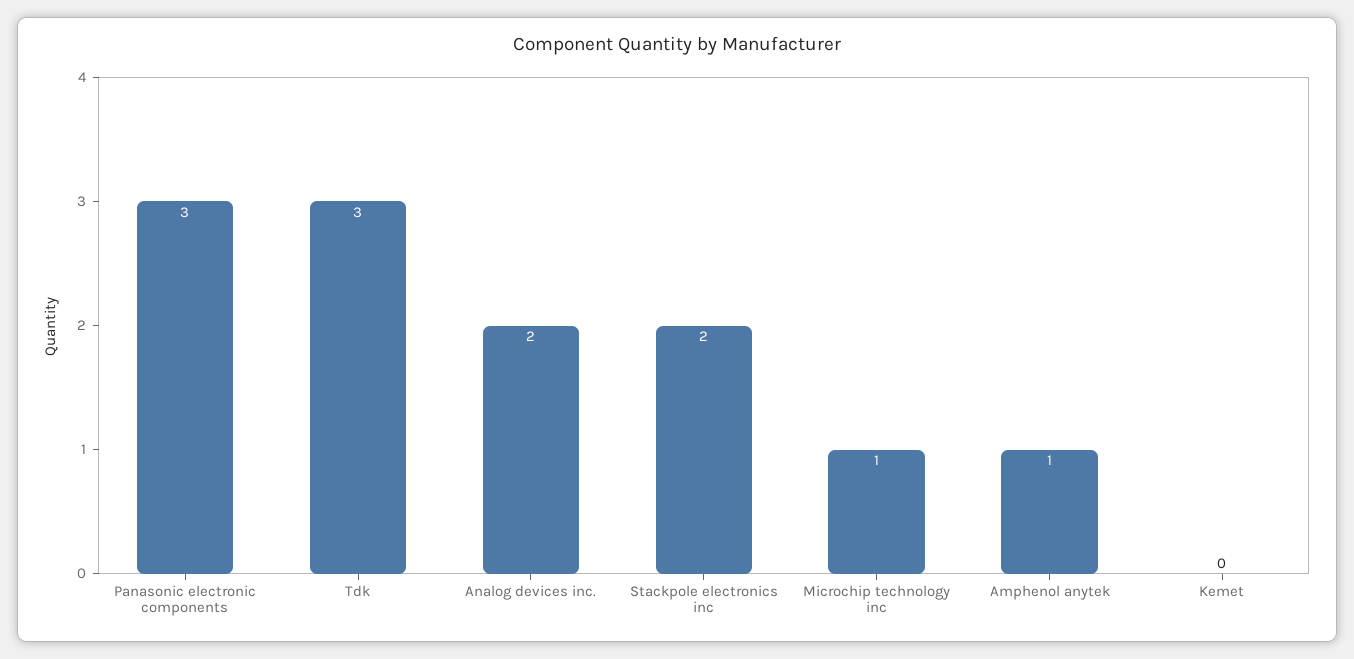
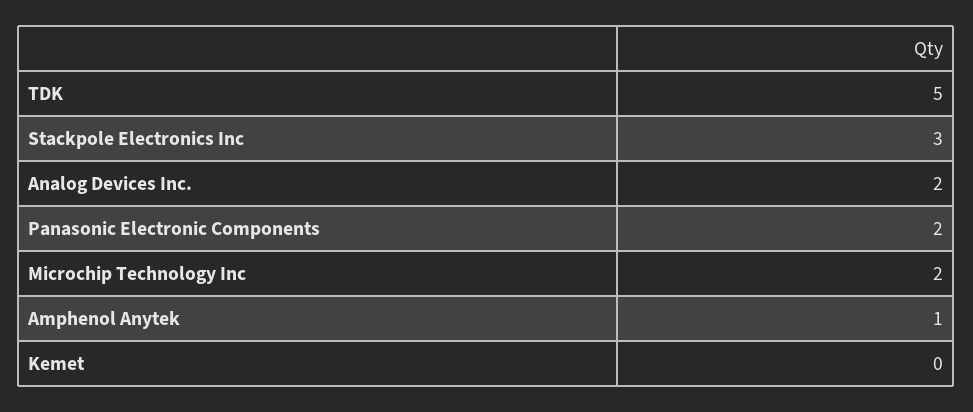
  {
-   "Panasonic electronic components": 3,
+   "Panasonic electronic components": 2,
-   "Tdk": 3,
+   "Tdk": 5,
    "Analog devices inc.": 2,
-   "Stackpole electronics inc": 2,
+   "Stackpole electronics inc": 3,
-   "Microchip technology inc": 1,
+   "Microchip technology inc": 2,
    "Amphenol anytek": 1,
    "Kemet": 0
  }

